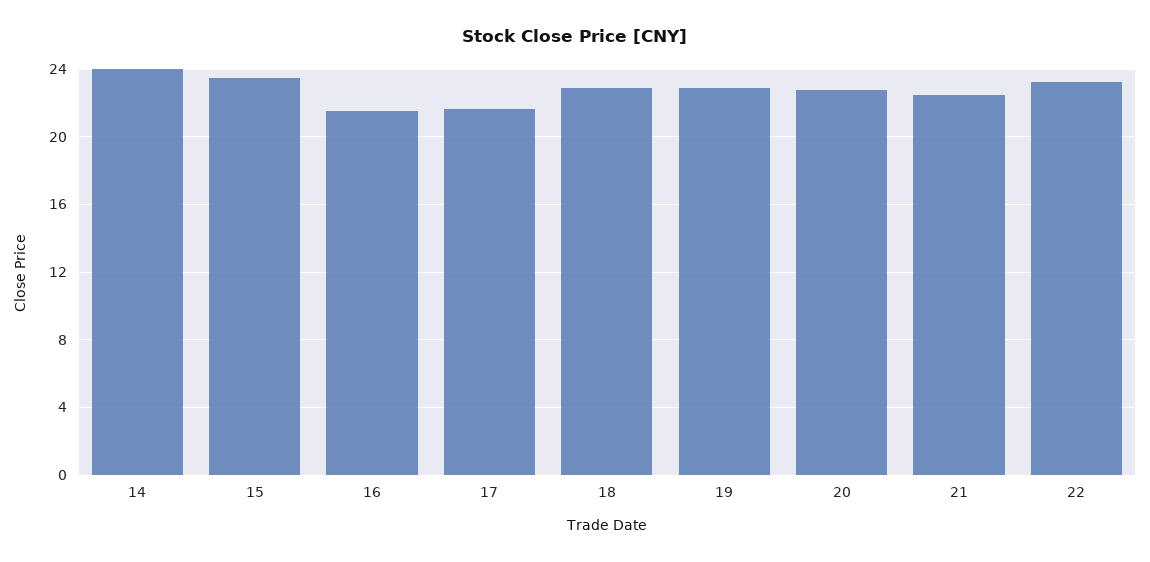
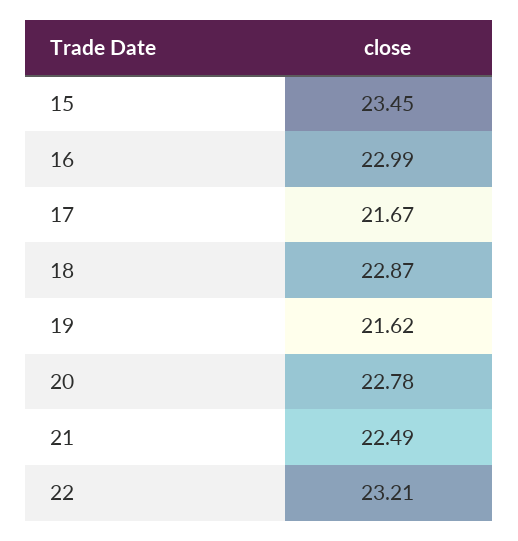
  {
-   "14": 24,
    "15": 23.45,
-   "16": 21.5,
+   "16": 22.99,
    "17": 21.67,
    "18": 22.87,
-   "19": 23,
+   "19": 21.62,
    "20": 22.78,
    "21": 22.49,
    "22": 23.21
  }

